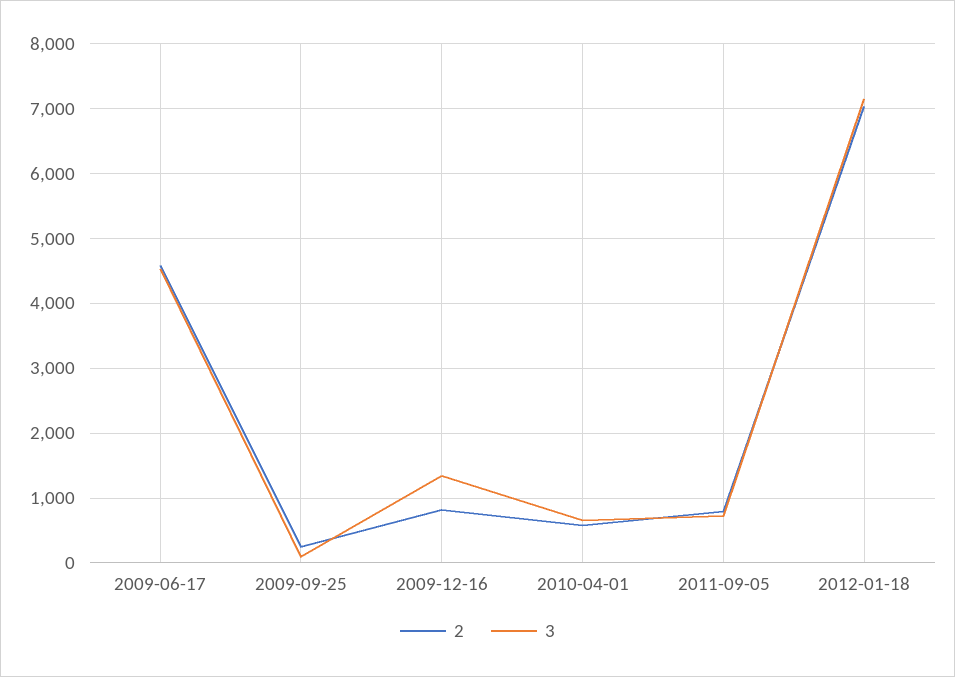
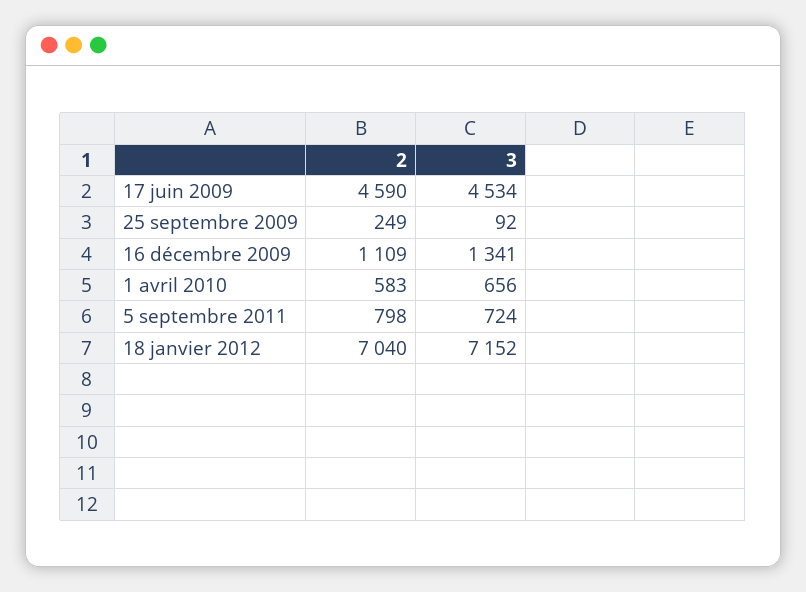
  {
    "2": {
      "2009-06-17": 4590,
      "2009-09-25": 249,
-     "2009-12-16": 800,
+     "2009-12-16": 1109,
      "2010-04-01": 583,
      "2011-09-05": 798,
      "2012-01-18": 7040
    },
    "3": {
      "2009-06-17": 4534,
      "2009-09-25": 92,
      "2009-12-16": 1341,
      "2010-04-01": 656,
      "2011-09-05": 724,
      "2012-01-18": 7152
    }
  }

